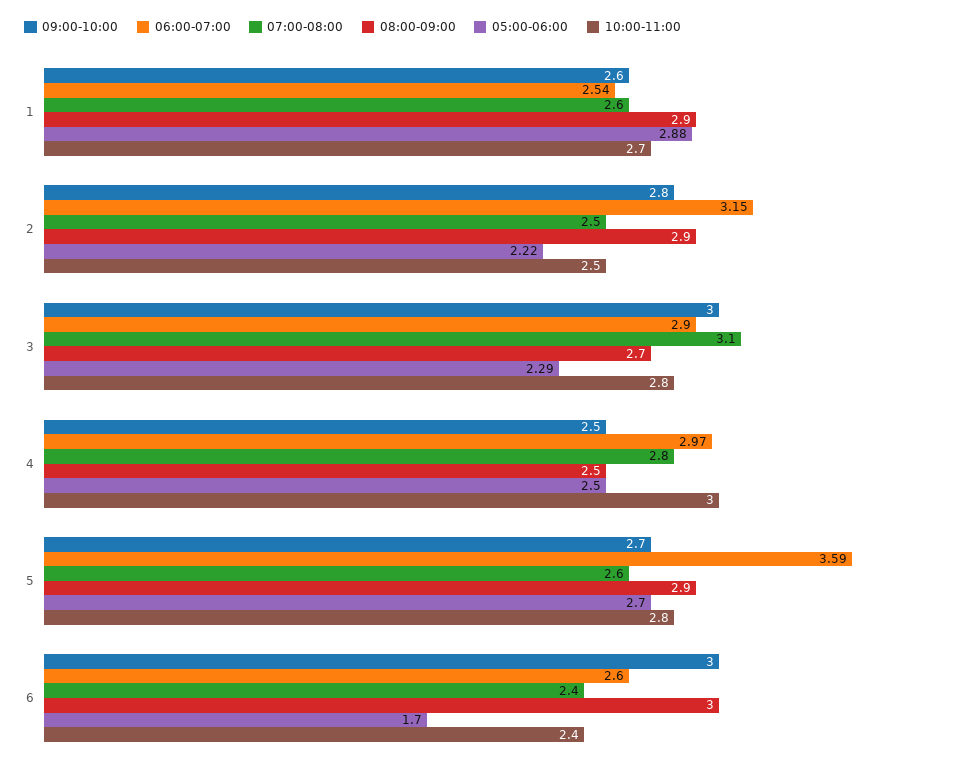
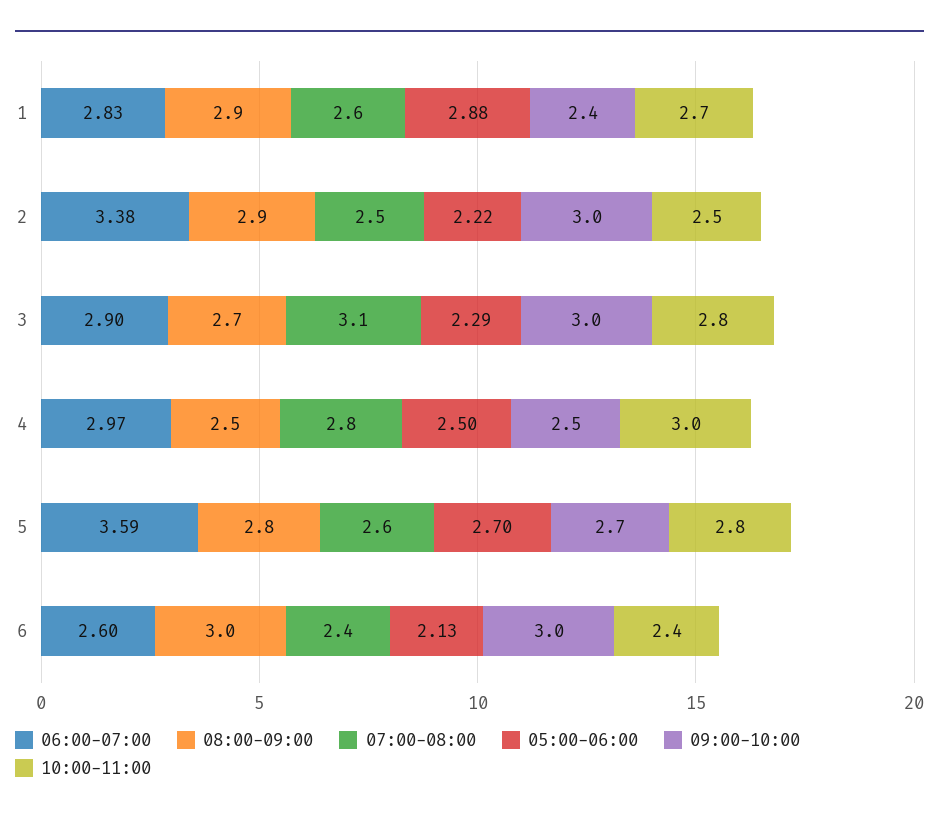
  {
    "09:00-10:00": {
-     "1": 2.6,
+     "1": 2.4,
-     "2": 2.8,
+     "2": 3,
      "3": 3,
      "4": 2.5,
      "5": 2.7,
      "6": 3
    },
    "06:00-07:00": {
-     "1": 2.54,
+     "1": 2.83,
-     "2": 3.15,
+     "2": 3.38,
      "3": 2.9,
      "4": 2.97,
      "5": 3.59,
      "6": 2.6
    },
    "07:00-08:00": {
      "1": 2.6,
      "2": 2.5,
      "3": 3.1,
      "4": 2.8,
      "5": 2.6,
      "6": 2.4
    },
    "08:00-09:00": {
      "1": 2.9,
      "2": 2.9,
      "3": 2.7,
      "4": 2.5,
-     "5": 2.9,
+     "5": 2.8,
      "6": 3
    },
    "05:00-06:00": {
      "1": 2.88,
      "2": 2.22,
      "3": 2.29,
      "4": 2.5,
      "5": 2.7,
-     "6": 1.7
+     "6": 2.13
    },
    "10:00-11:00": {
      "1": 2.7,
      "2": 2.5,
      "3": 2.8,
      "4": 3,
      "5": 2.8,
      "6": 2.4
    }
  }

